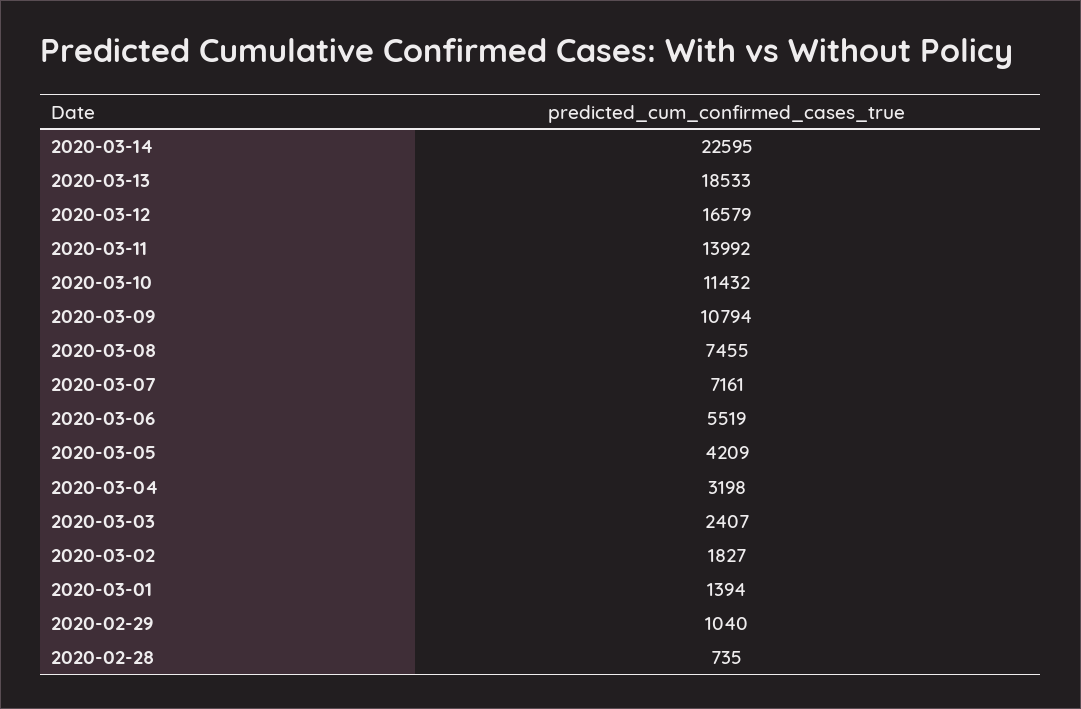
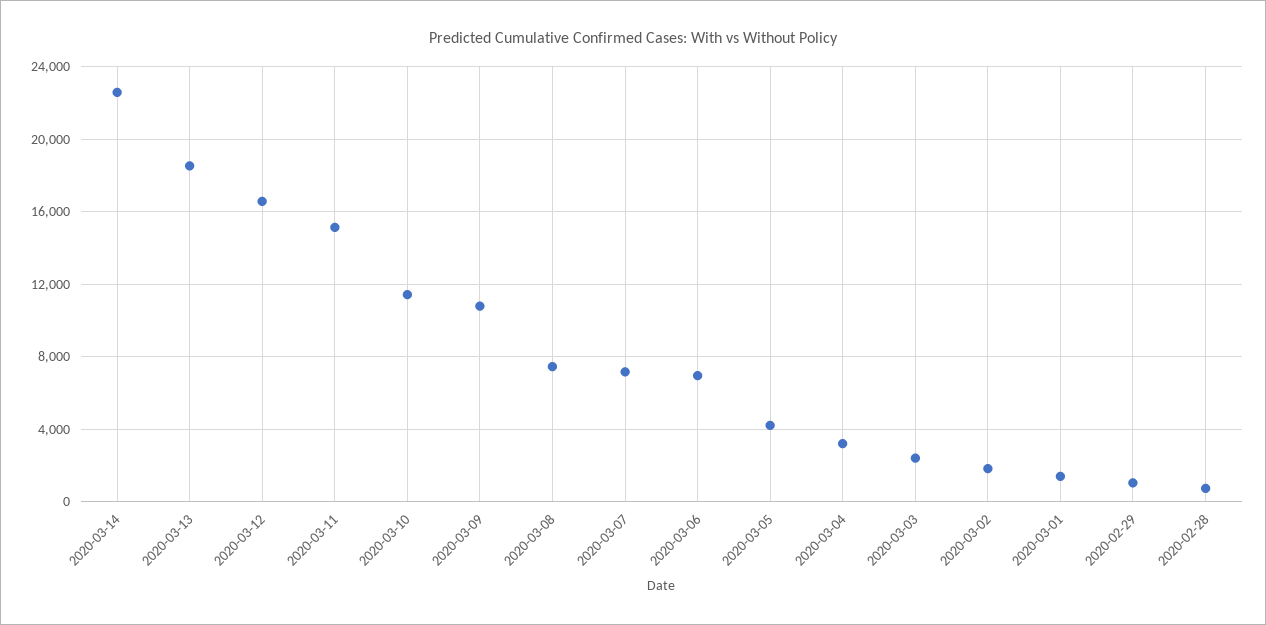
  {
    "2020-03-14": 22595,
    "2020-03-13": 18533,
    "2020-03-12": 16579,
-   "2020-03-11": 13992,
+   "2020-03-11": 15000,
    "2020-03-10": 11432,
    "2020-03-09": 10794,
    "2020-03-08": 7455,
    "2020-03-07": 7161,
-   "2020-03-06": 5519,
+   "2020-03-06": 7000,
    "2020-03-05": 4209,
    "2020-03-04": 3198,
    "2020-03-03": 2407,
    "2020-03-02": 1827,
    "2020-03-01": 1394,
    "2020-02-29": 1040,
    "2020-02-28": 735
  }

